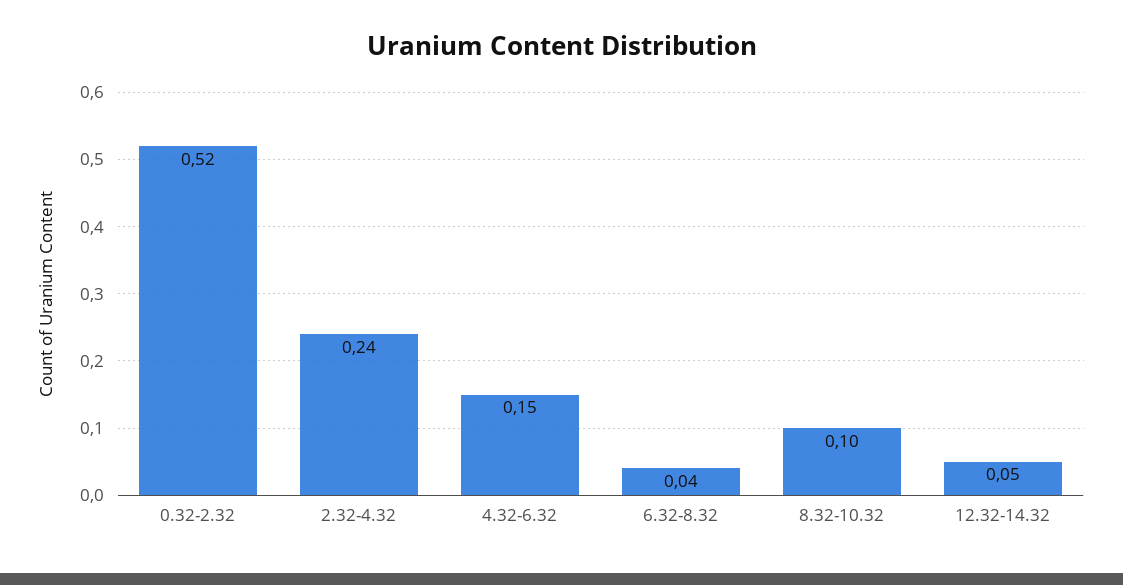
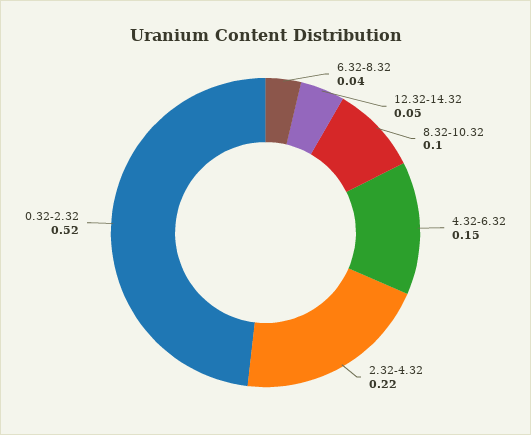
  {
    "0.32-2.32": 0.52,
-   "2.32-4.32": 0.24,
+   "2.32-4.32": 0.22,
    "4.32-6.32": 0.15,
    "6.32-8.32": 0.04,
    "8.32-10.32": 0.1,
    "12.32-14.32": 0.05
  }

